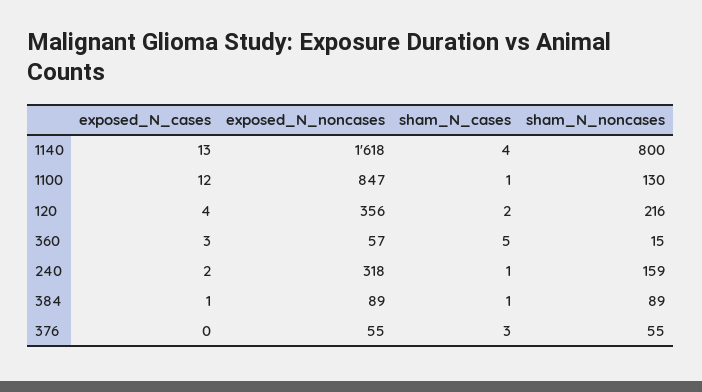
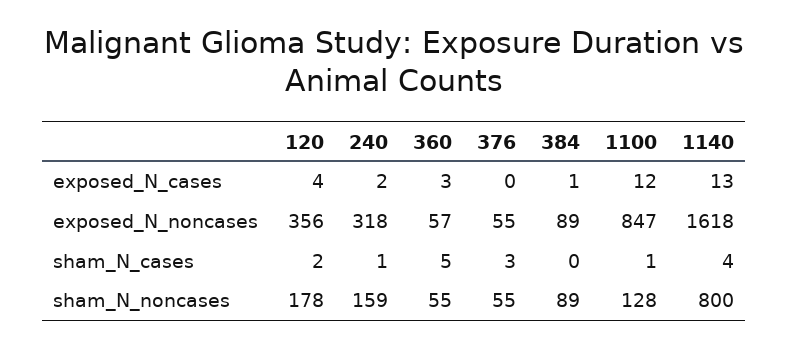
  {
    "exposed_N_cases": {
      "1140": 13,
      "1100": 12,
      "120": 4,
      "360": 3,
      "240": 2,
      "384": 1,
      "376": 0
    },
    "exposed_N_noncases": {
      "1140": 1618,
      "1100": 847,
      "120": 356,
      "360": 57,
      "240": 318,
      "384": 89,
      "376": 55
    },
    "sham_N_cases": {
      "1140": 4,
      "1100": 1,
      "120": 2,
      "360": 5,
      "240": 1,
-     "384": 1,
+     "384": 0,
      "376": 3
    },
    "sham_N_noncases": {
      "1140": 800,
-     "1100": 130,
+     "1100": 128,
-     "120": 216,
+     "120": 178,
-     "360": 15,
+     "360": 55,
      "240": 159,
      "384": 89,
      "376": 55
    }
  }

